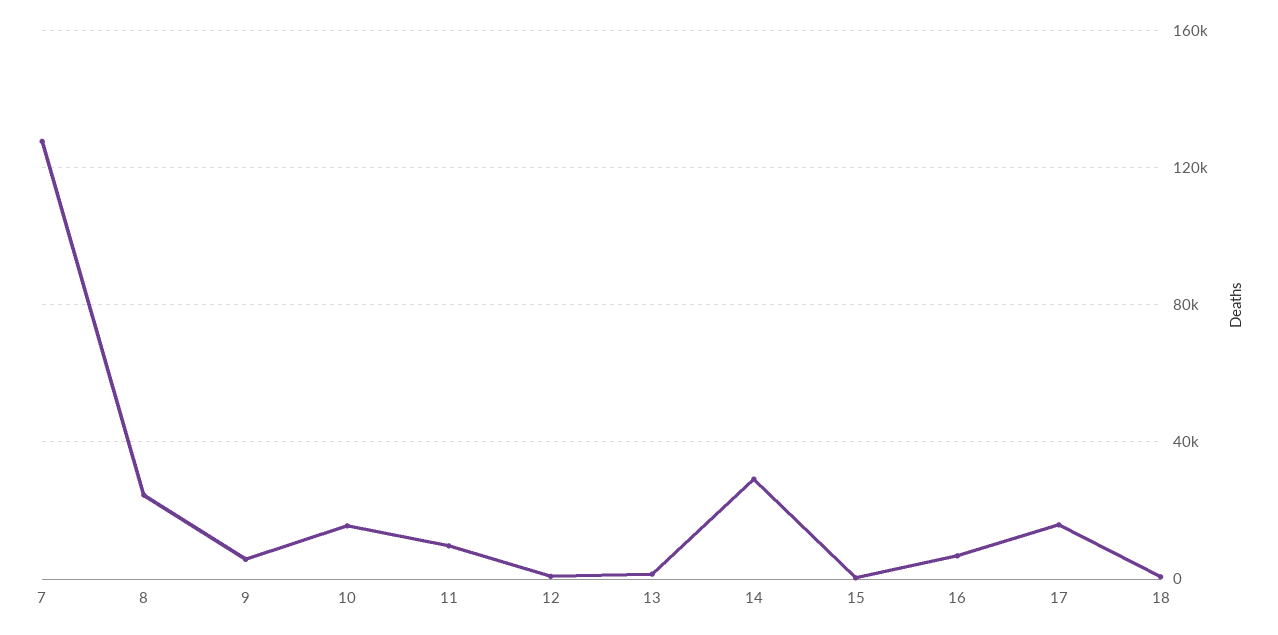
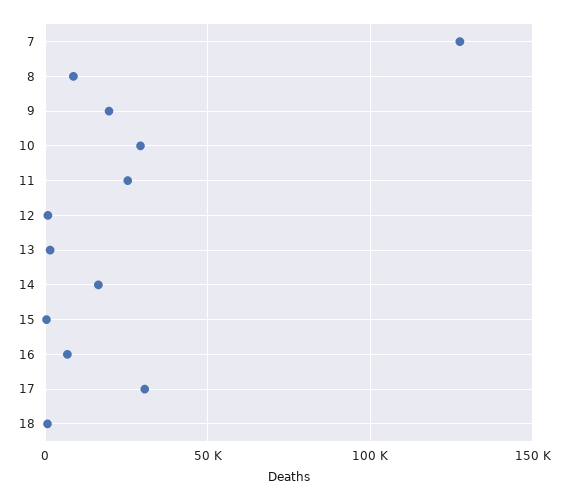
  {
    "7": 130000,
-   "8": 25000,
+   "8": 10000,
-   "9": 5000,
+   "9": 20000,
-   "10": 15000,
+   "10": 30000,
-   "11": 10000,
+   "11": 25000,
    "12": 0,
    "13": 0,
-   "14": 30000,
+   "14": 15000,
    "15": 0,
    "16": 5000,
-   "17": 15000,
+   "17": 30000,
    "18": 0
  }

